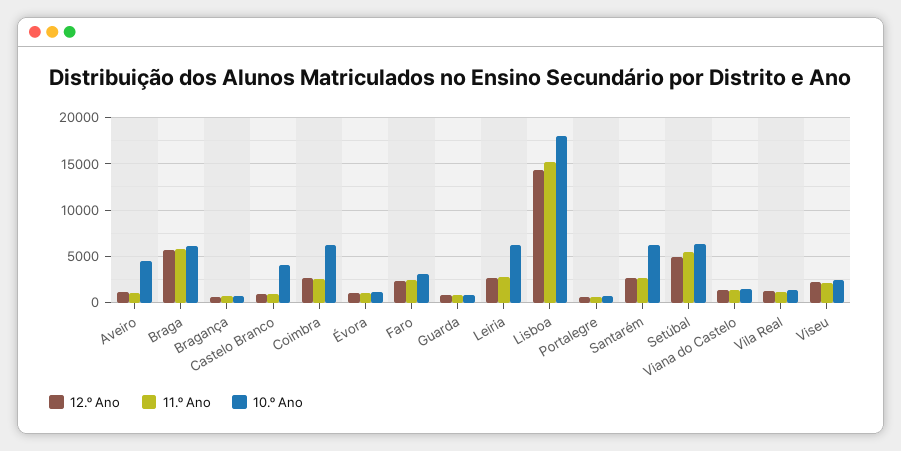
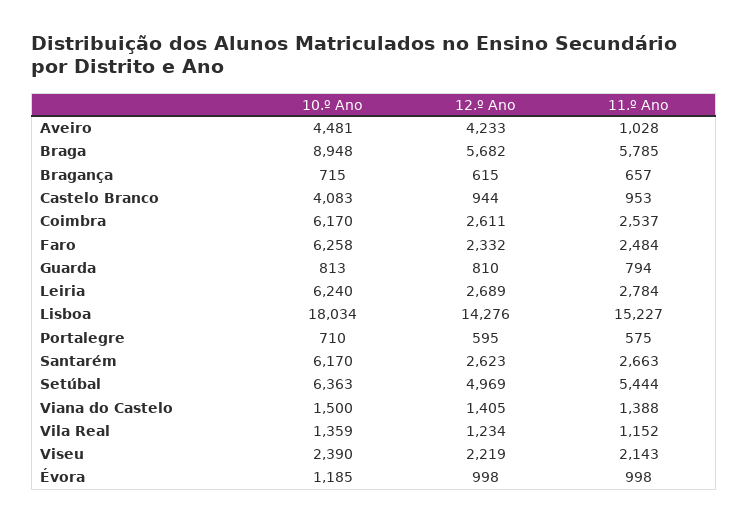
  {
    "12.º Ano": {
-     "Aveiro": 1000,
+     "Aveiro": 4233,
      "Braga": 5682,
      "Bragança": 615,
      "Castelo Branco": 944,
      "Coimbra": 2611,
      "Évora": 998,
      "Faro": 2332,
      "Guarda": 810,
      "Leiria": 2689,
      "Lisboa": 14276,
      "Portalegre": 595,
      "Santarém": 2623,
      "Setúbal": 4969,
      "Viana do Castelo": 1405,
      "Vila Real": 1234,
      "Viseu": 2219
    },
    "11.º Ano": {
      "Aveiro": 1028,
      "Braga": 5785,
      "Bragança": 657,
      "Castelo Branco": 953,
      "Coimbra": 2537,
      "Évora": 998,
      "Faro": 2484,
      "Guarda": 794,
      "Leiria": 2784,
      "Lisboa": 15227,
      "Portalegre": 575,
      "Santarém": 2663,
      "Setúbal": 5444,
      "Viana do Castelo": 1388,
      "Vila Real": 1152,
      "Viseu": 2143
    },
    "10.º Ano": {
      "Aveiro": 4481,
-     "Braga": 6000,
+     "Braga": 8948,
      "Bragança": 715,
      "Castelo Branco": 4083,
      "Coimbra": 6170,
      "Évora": 1185,
-     "Faro": 3000,
+     "Faro": 6258,
      "Guarda": 813,
      "Leiria": 6240,
      "Lisboa": 18034,
      "Portalegre": 710,
      "Santarém": 6170,
      "Setúbal": 6363,
      "Viana do Castelo": 1500,
      "Vila Real": 1359,
      "Viseu": 2390
    }
  }

